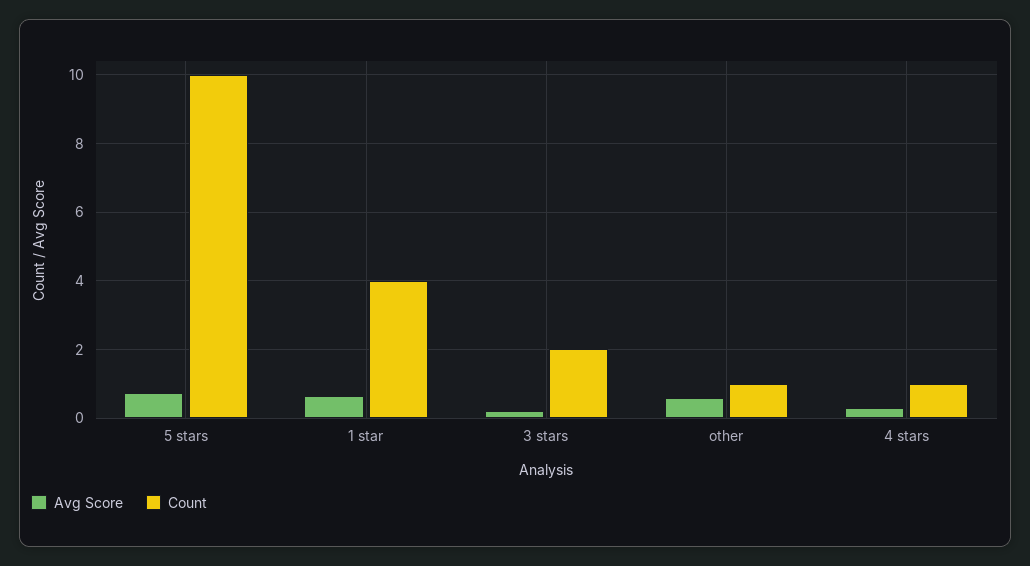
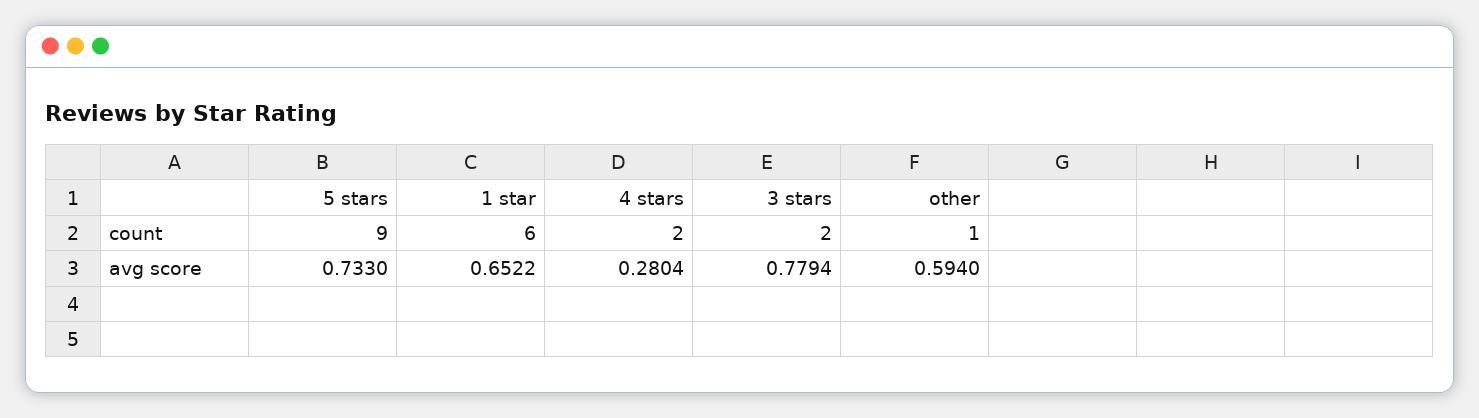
  {
    "Avg Score": {
      "5 stars": 0.733,
      "1 star": 0.6522,
-     "3 stars": 0.2,
+     "3 stars": 0.7794,
      "other": 0.594,
      "4 stars": 0.2804
    },
    "Count": {
-     "5 stars": 10,
+     "5 stars": 9,
-     "1 star": 4,
+     "1 star": 6,
      "3 stars": 2,
      "other": 1,
-     "4 stars": 1
+     "4 stars": 2
    }
  }

